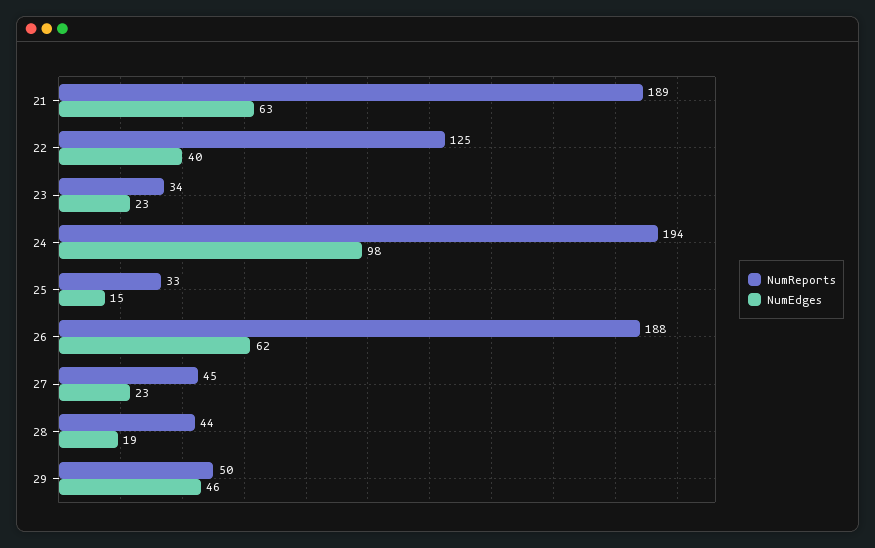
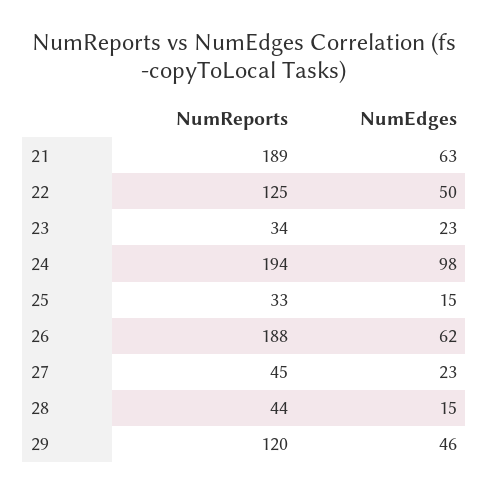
  {
    "NumReports": {
      "21": 189,
      "22": 125,
      "23": 34,
      "24": 194,
      "25": 33,
      "26": 188,
      "27": 45,
      "28": 44,
-     "29": 50
+     "29": 120
    },
    "NumEdges": {
      "21": 63,
-     "22": 40,
+     "22": 50,
      "23": 23,
      "24": 98,
      "25": 15,
      "26": 62,
      "27": 23,
-     "28": 19,
+     "28": 15,
      "29": 46
    }
  }

